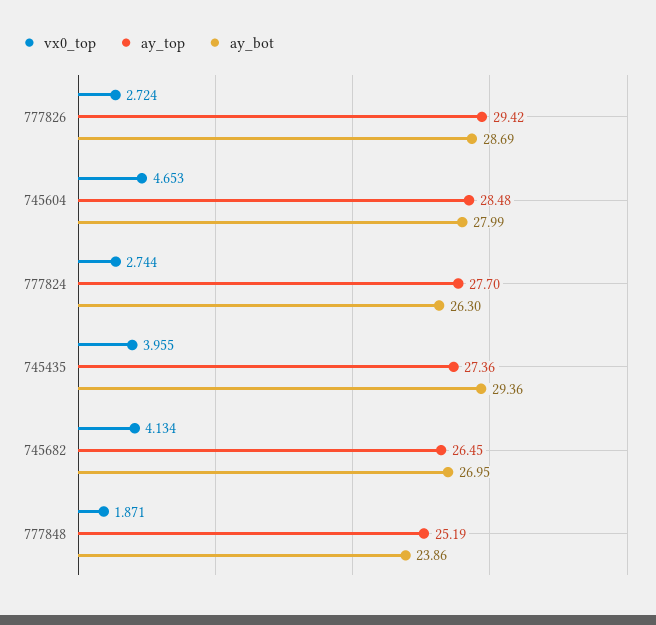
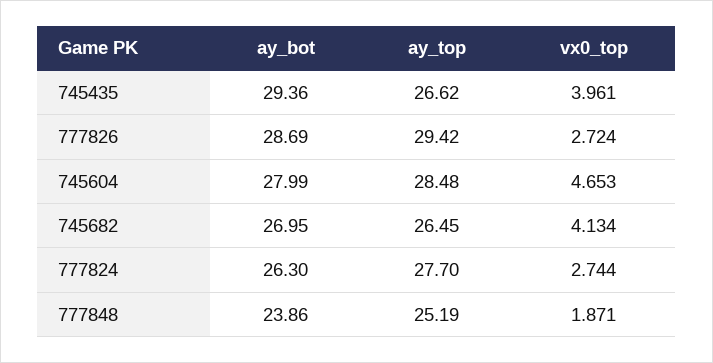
  {
    "vx0_top": {
      "777826": 2.724,
      "745604": 4.653,
      "777824": 2.744,
-     "745435": 3.955,
+     "745435": 3.961,
      "745682": 4.134,
      "777848": 1.871
    },
    "ay_top": {
      "777826": 29.42,
      "745604": 28.48,
      "777824": 27.7,
-     "745435": 27.36,
+     "745435": 26.62,
      "745682": 26.45,
      "777848": 25.19
    },
    "ay_bot": {
      "777826": 28.69,
      "745604": 27.99,
      "777824": 26.3,
      "745435": 29.36,
      "745682": 26.95,
      "777848": 23.86
    }
  }

